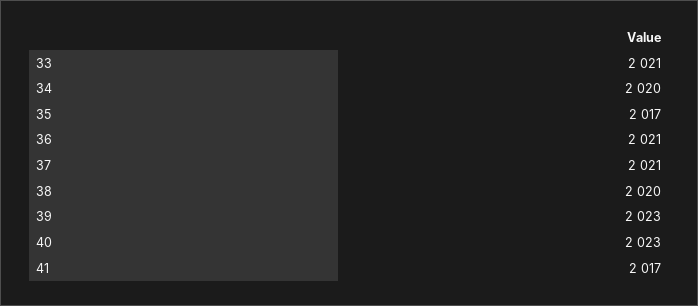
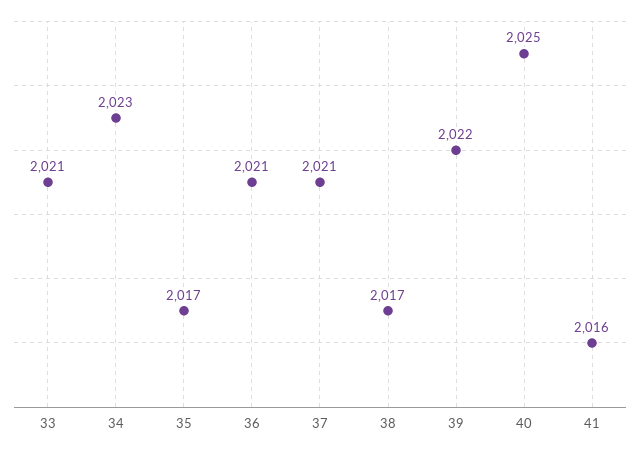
  {
    "33": 2021,
-   "34": 2020,
+   "34": 2023,
    "35": 2017,
    "36": 2021,
    "37": 2021,
-   "38": 2020,
+   "38": 2017,
-   "39": 2023,
+   "39": 2022,
-   "40": 2023,
+   "40": 2025,
-   "41": 2017
+   "41": 2016
  }

